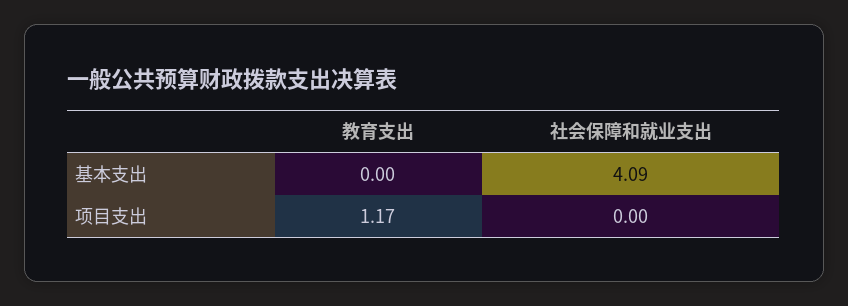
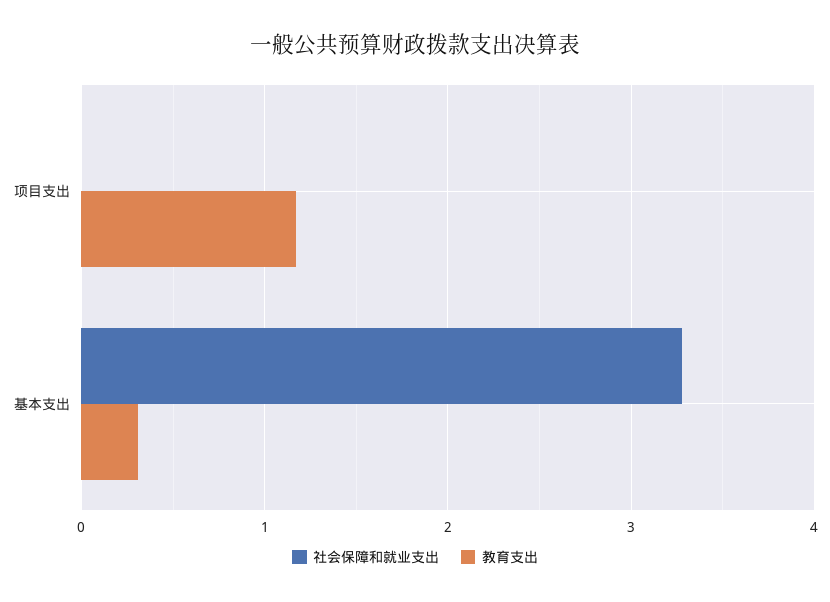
  {
    "教育支出": {
-     "基本支出": 0,
+     "基本支出": 0.3,
      "项目支出": 1.17
    },
    "社会保障和就业支出": {
-     "基本支出": 4.09,
+     "基本支出": 3.3,
      "项目支出": 0
    }
  }

